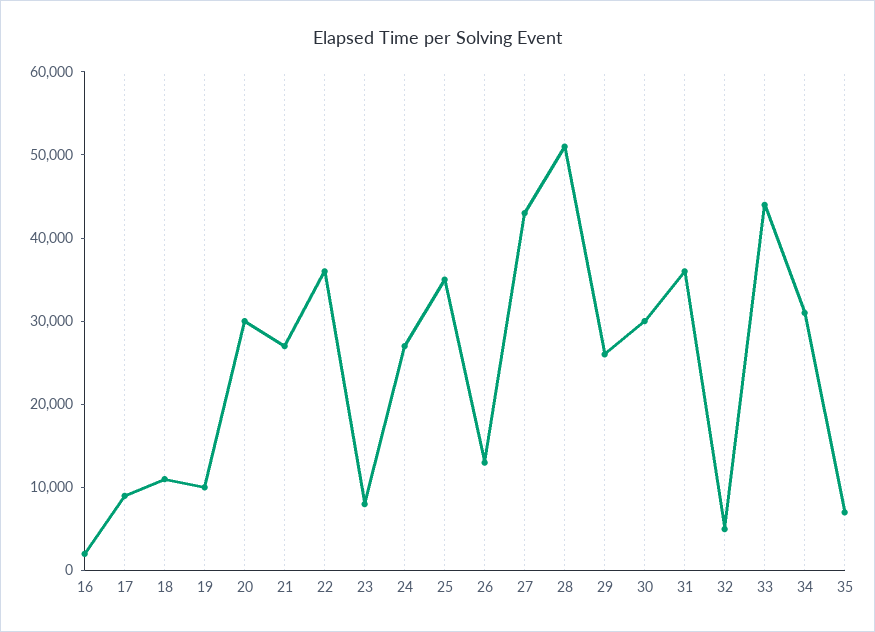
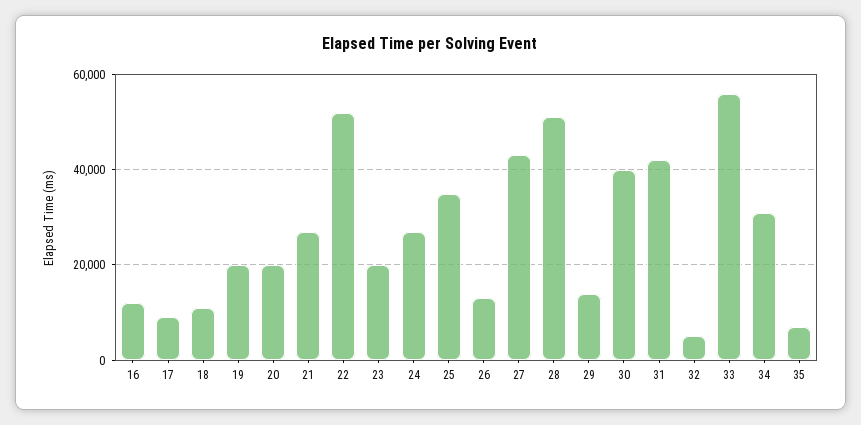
  {
-   "16": 2000,
+   "16": 12000,
    "17": 10000,
    "18": 12000,
-   "19": 10000,
+   "19": 20000,
-   "20": 30000,
+   "20": 20000,
    "21": 28000,
-   "22": 36000,
+   "22": 52000,
-   "23": 8000,
+   "23": 20000,
    "24": 28000,
    "25": 36000,
    "26": 14000,
    "27": 44000,
    "28": 52000,
-   "29": 26000,
+   "29": 14000,
-   "30": 30000,
+   "30": 40000,
-   "31": 36000,
+   "31": 42000,
    "32": 6000,
-   "33": 44000,
+   "33": 56000,
    "34": 32000,
    "35": 8000
  }

